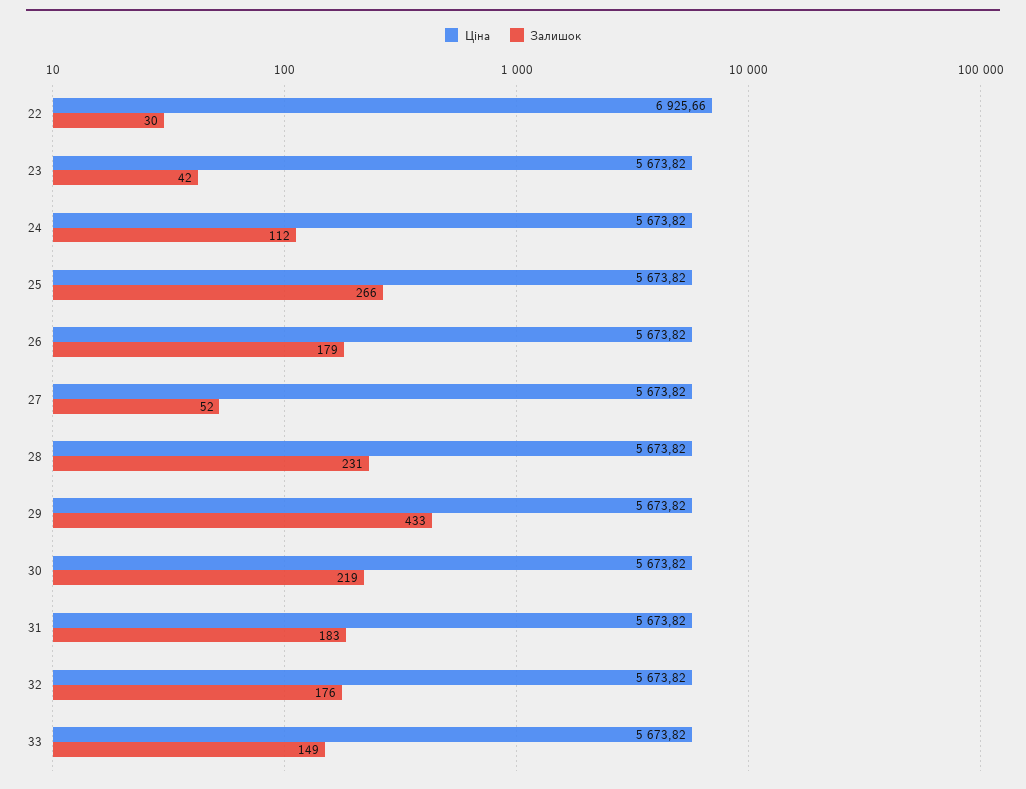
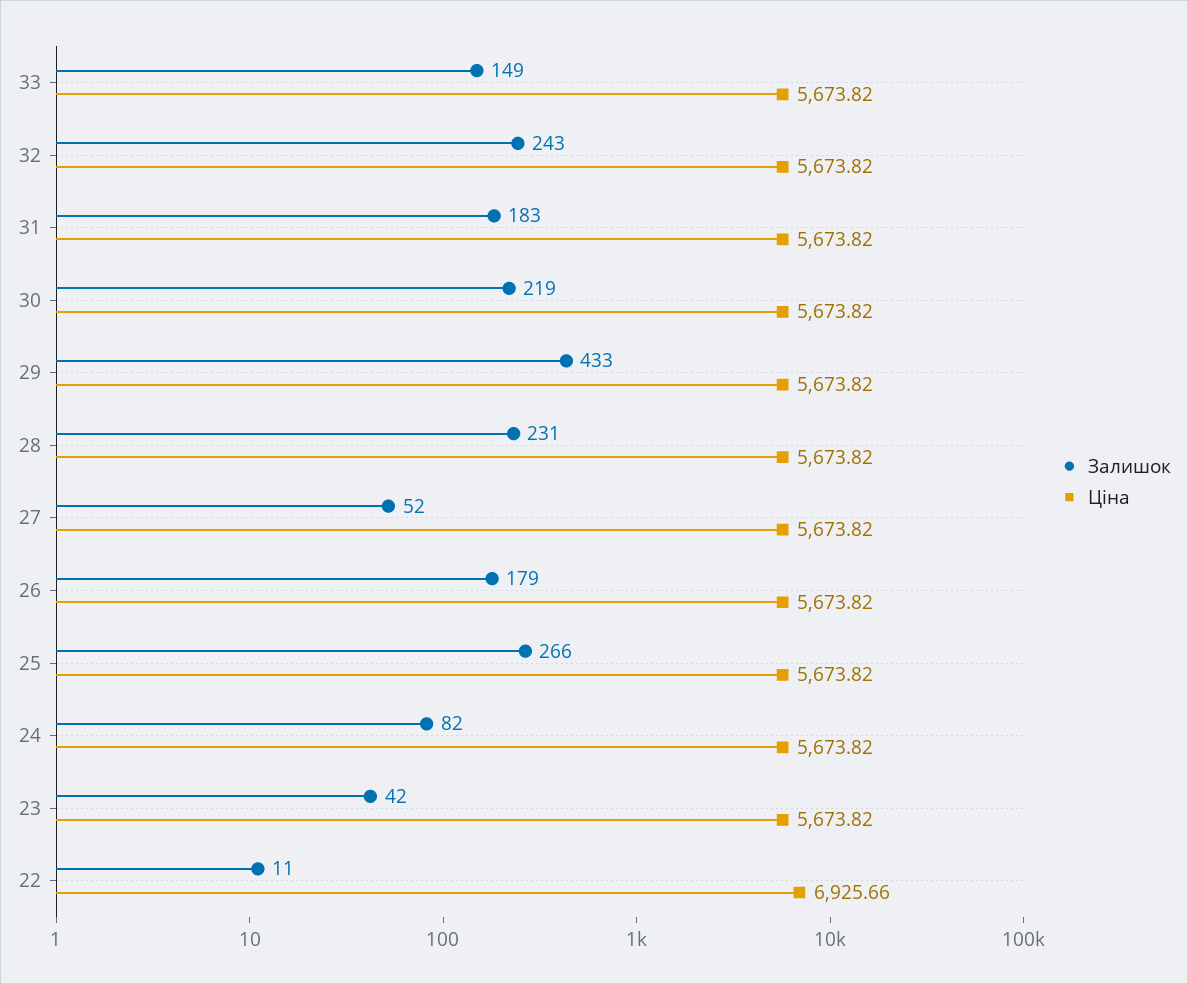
  {
    "Ціна": {
      "22": 6925.66,
      "23": 5673.82,
      "24": 5673.82,
      "25": 5673.82,
      "26": 5673.82,
      "27": 5673.82,
      "28": 5673.82,
      "29": 5673.82,
      "30": 5673.82,
      "31": 5673.82,
      "32": 5673.82,
      "33": 5673.82
    },
    "Залишок": {
-     "22": 30,
+     "22": 11,
      "23": 42,
-     "24": 112,
+     "24": 82,
      "25": 266,
      "26": 179,
      "27": 52,
      "28": 231,
      "29": 433,
      "30": 219,
      "31": 183,
-     "32": 176,
+     "32": 243,
      "33": 149
    }
  }

